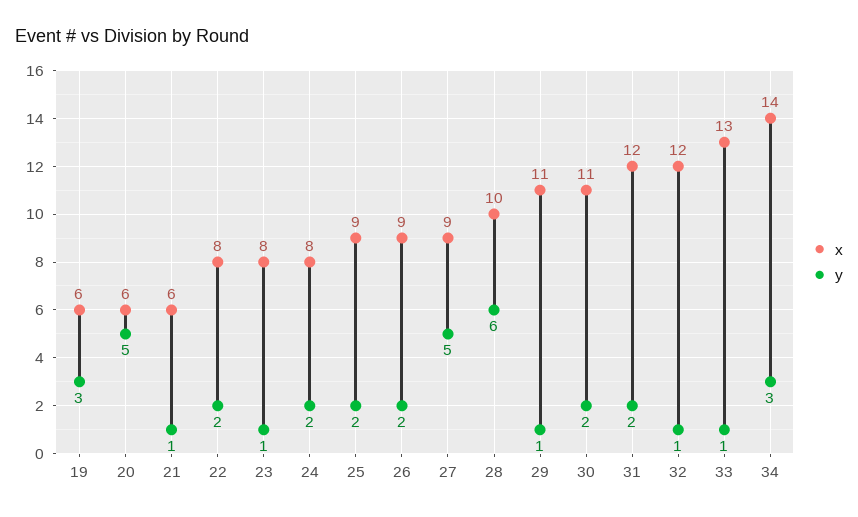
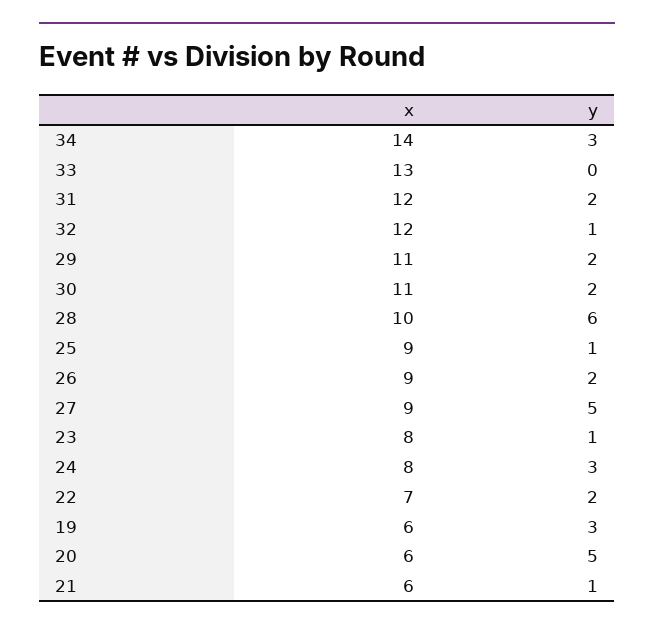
  {
    "x": {
      "19": 6,
      "20": 6,
      "21": 6,
-     "22": 8,
+     "22": 7,
      "23": 8,
      "24": 8,
      "25": 9,
      "26": 9,
      "27": 9,
      "28": 10,
      "29": 11,
      "30": 11,
      "31": 12,
      "32": 12,
      "33": 13,
      "34": 14
    },
    "y": {
      "19": 3,
      "20": 5,
      "21": 1,
      "22": 2,
      "23": 1,
-     "24": 2,
+     "24": 3,
-     "25": 2,
+     "25": 1,
      "26": 2,
      "27": 5,
      "28": 6,
-     "29": 1,
+     "29": 2,
      "30": 2,
      "31": 2,
      "32": 1,
-     "33": 1,
+     "33": 0,
      "34": 3
    }
  }

